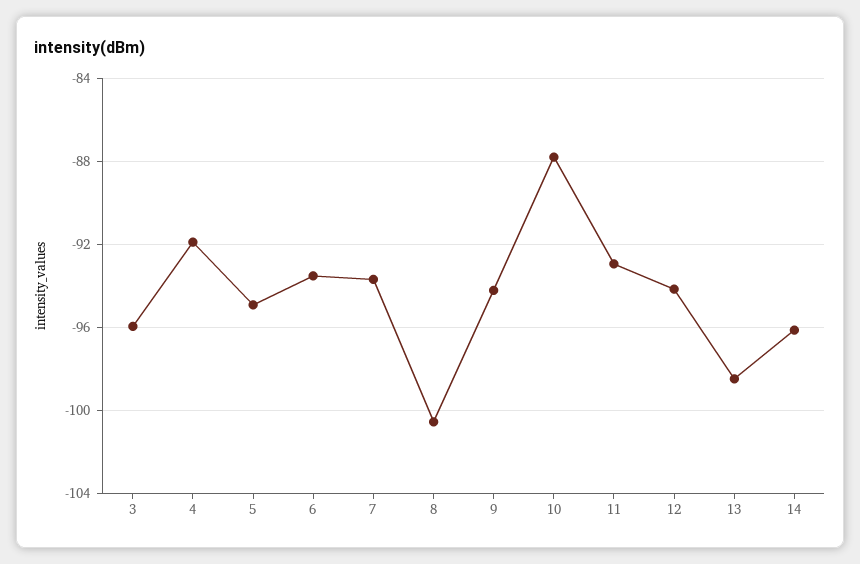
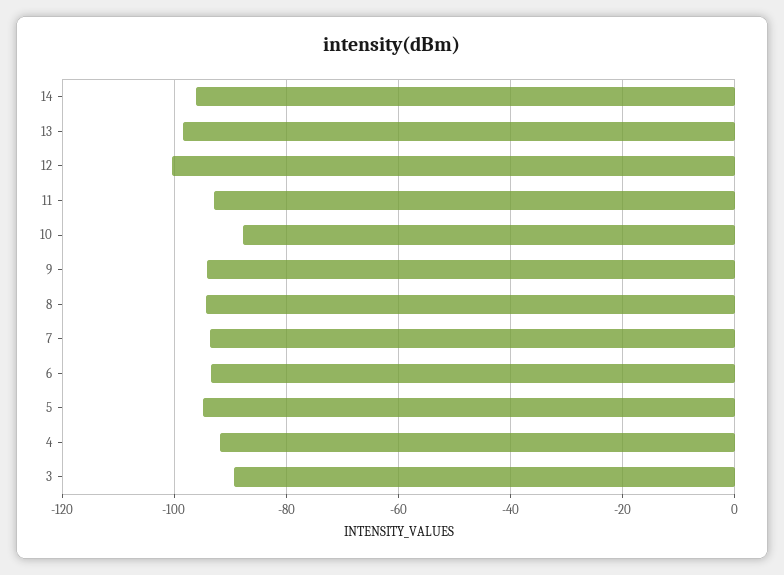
  {
-   "3": -96,
+   "3": -90,
    "4": -92,
    "5": -95,
    "6": -93.5,
    "7": -93.5,
-   "8": -100.5,
+   "8": -94,
    "9": -94,
    "10": -88,
    "11": -93,
-   "12": -94,
+   "12": -100,
    "13": -98.5,
    "14": -96
  }

